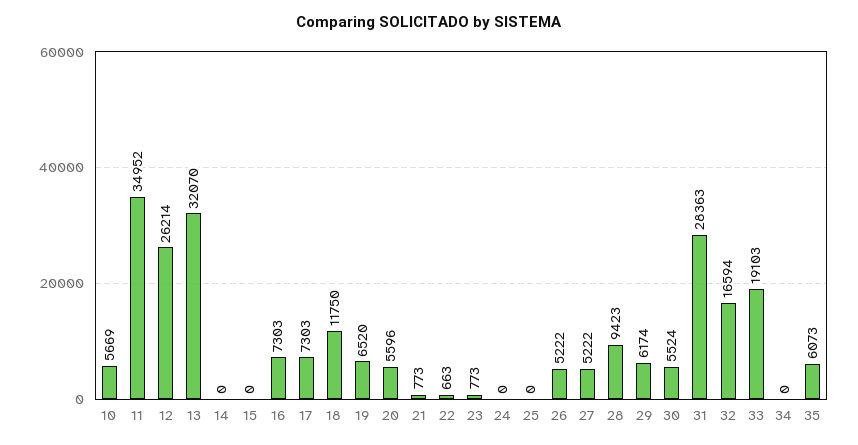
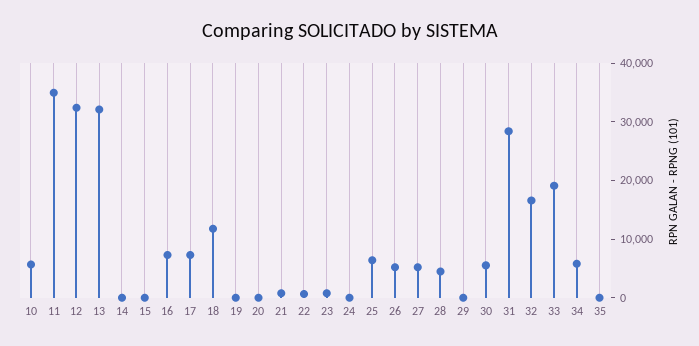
  {
    "10": 5669,
    "11": 34952,
-   "12": 26214,
+   "12": 32000,
    "13": 32070,
    "14": 0,
    "15": 0,
    "16": 7303,
    "17": 7303,
    "18": 11750,
-   "19": 6520,
+   "19": 0,
-   "20": 5596,
+   "20": 0,
    "21": 773,
    "22": 663,
    "23": 773,
    "24": 0,
-   "25": 0,
+   "25": 6000,
    "26": 5222,
    "27": 5222,
-   "28": 9423,
+   "28": 4000,
-   "29": 6174,
+   "29": 0,
    "30": 5524,
    "31": 28363,
    "32": 16594,
    "33": 19103,
-   "34": 0,
+   "34": 6000,
-   "35": 6073
+   "35": 0
  }

